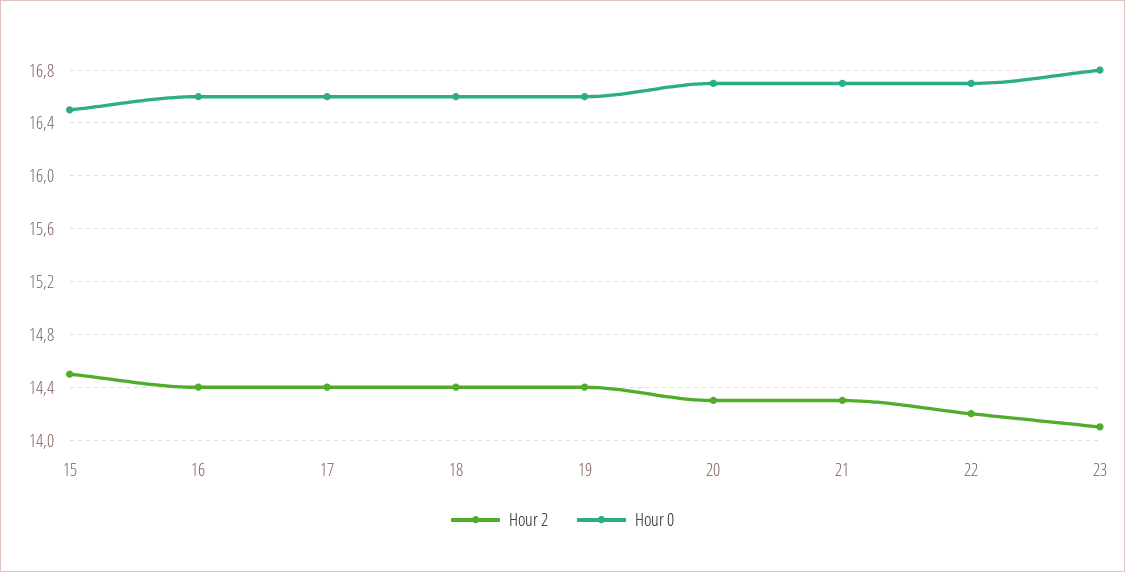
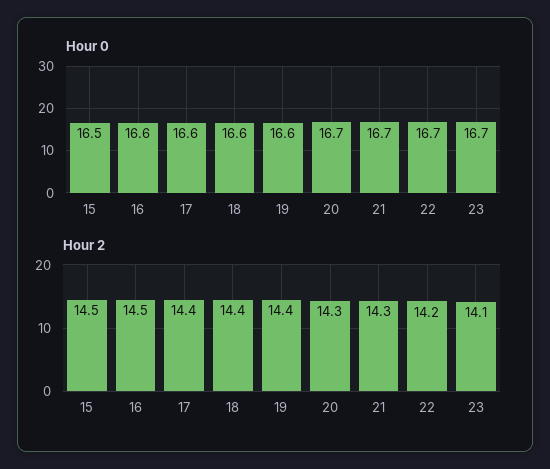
  {
    "Hour 2": {
      "15": 14.5,
-     "16": 14.4,
+     "16": 14.5,
      "17": 14.4,
      "18": 14.4,
      "19": 14.4,
      "20": 14.3,
      "21": 14.3,
      "22": 14.2,
      "23": 14.1
    },
    "Hour 0": {
      "15": 16.5,
      "16": 16.6,
      "17": 16.6,
      "18": 16.6,
      "19": 16.6,
      "20": 16.7,
      "21": 16.7,
      "22": 16.7,
-     "23": 16.8
+     "23": 16.7
    }
  }

